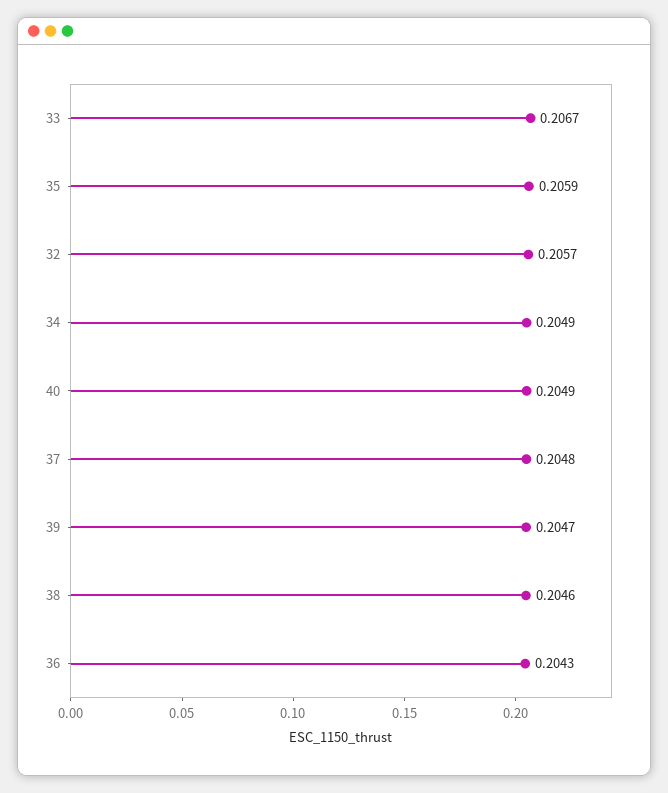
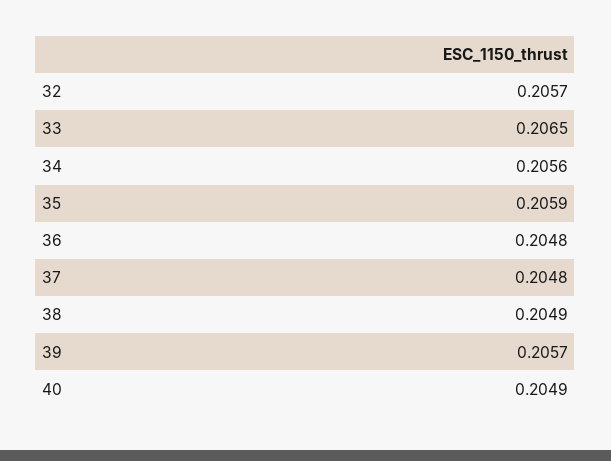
  {
-   "33": 0.2067,
+   "33": 0.2065,
    "35": 0.2059,
    "32": 0.2057,
-   "34": 0.2049,
+   "34": 0.2056,
    "40": 0.2049,
    "37": 0.2048,
-   "39": 0.2047,
+   "39": 0.2057,
-   "38": 0.2046,
+   "38": 0.2049,
-   "36": 0.2043
+   "36": 0.2048
  }

